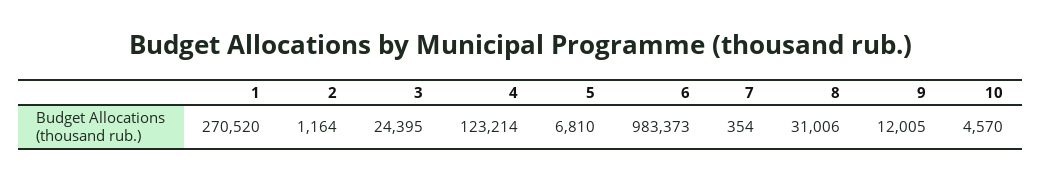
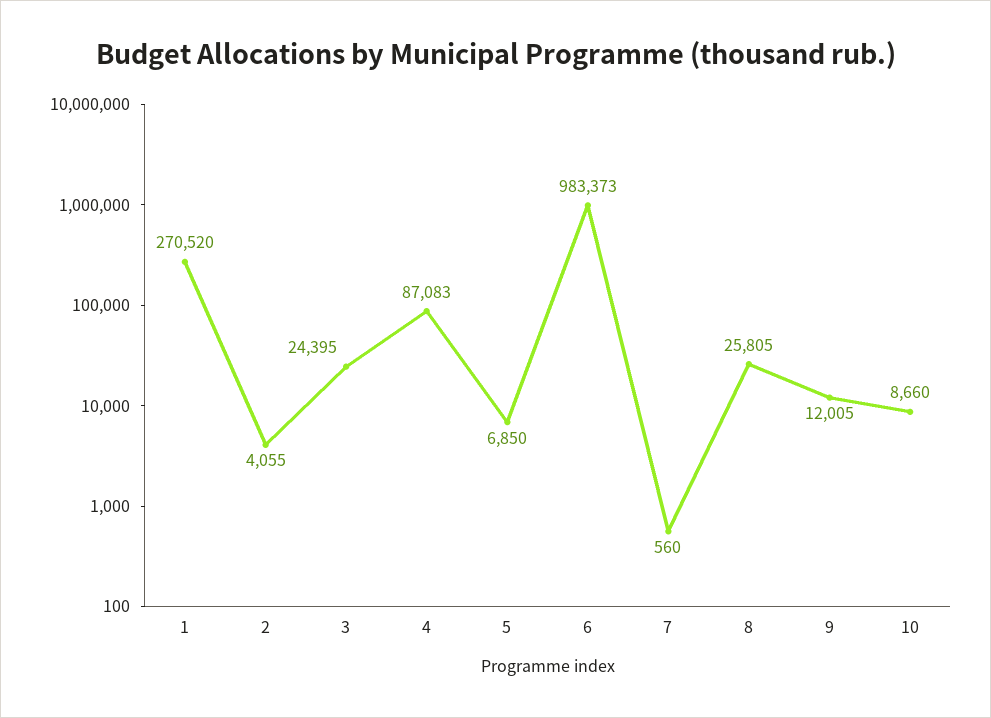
  {
    "1": 270520,
-   "2": 1164,
+   "2": 4055,
    "3": 24395,
-   "4": 123214,
+   "4": 87083,
-   "5": 6810,
+   "5": 6850,
    "6": 983373,
-   "7": 354,
+   "7": 560,
-   "8": 31006,
+   "8": 25805,
    "9": 12005,
-   "10": 4570
+   "10": 8660
  }

